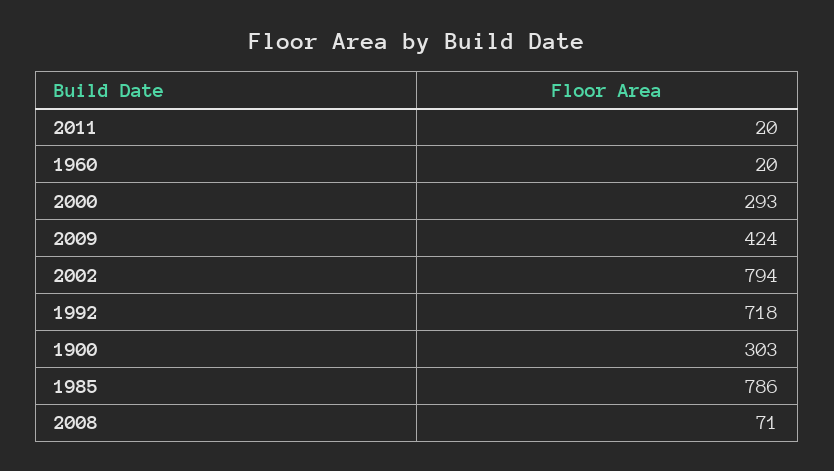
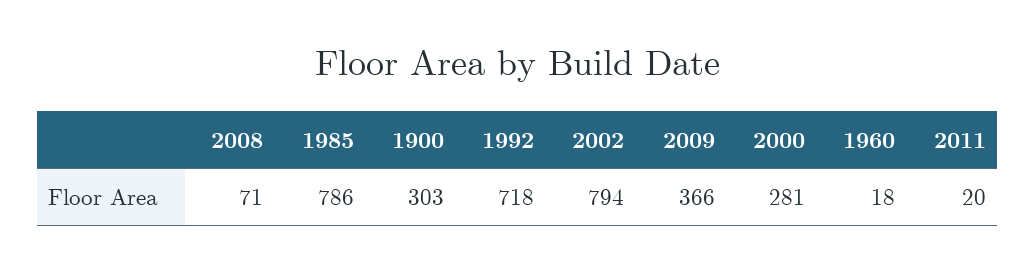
  {
    "2011": 20,
-   "1960": 20,
+   "1960": 18,
-   "2000": 293,
+   "2000": 281,
-   "2009": 424,
+   "2009": 366,
    "2002": 794,
    "1992": 718,
    "1900": 303,
    "1985": 786,
    "2008": 71
  }

